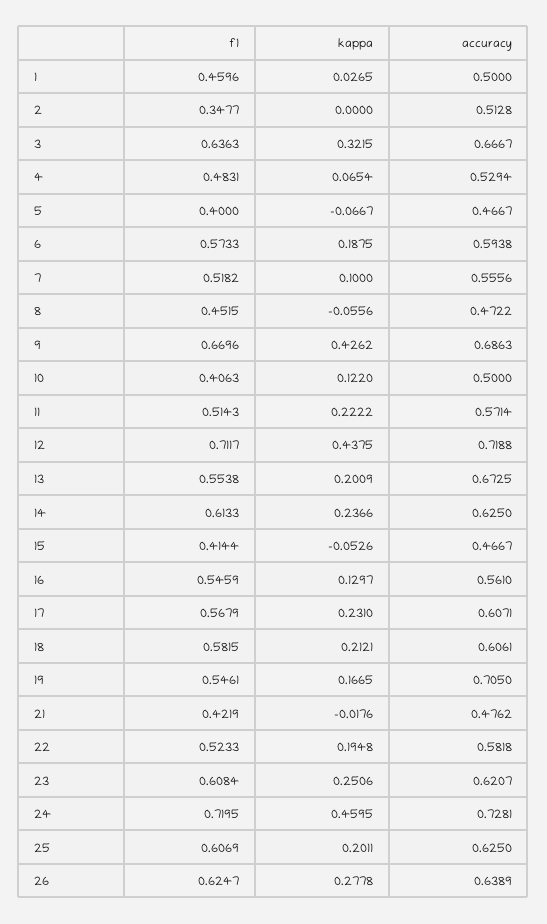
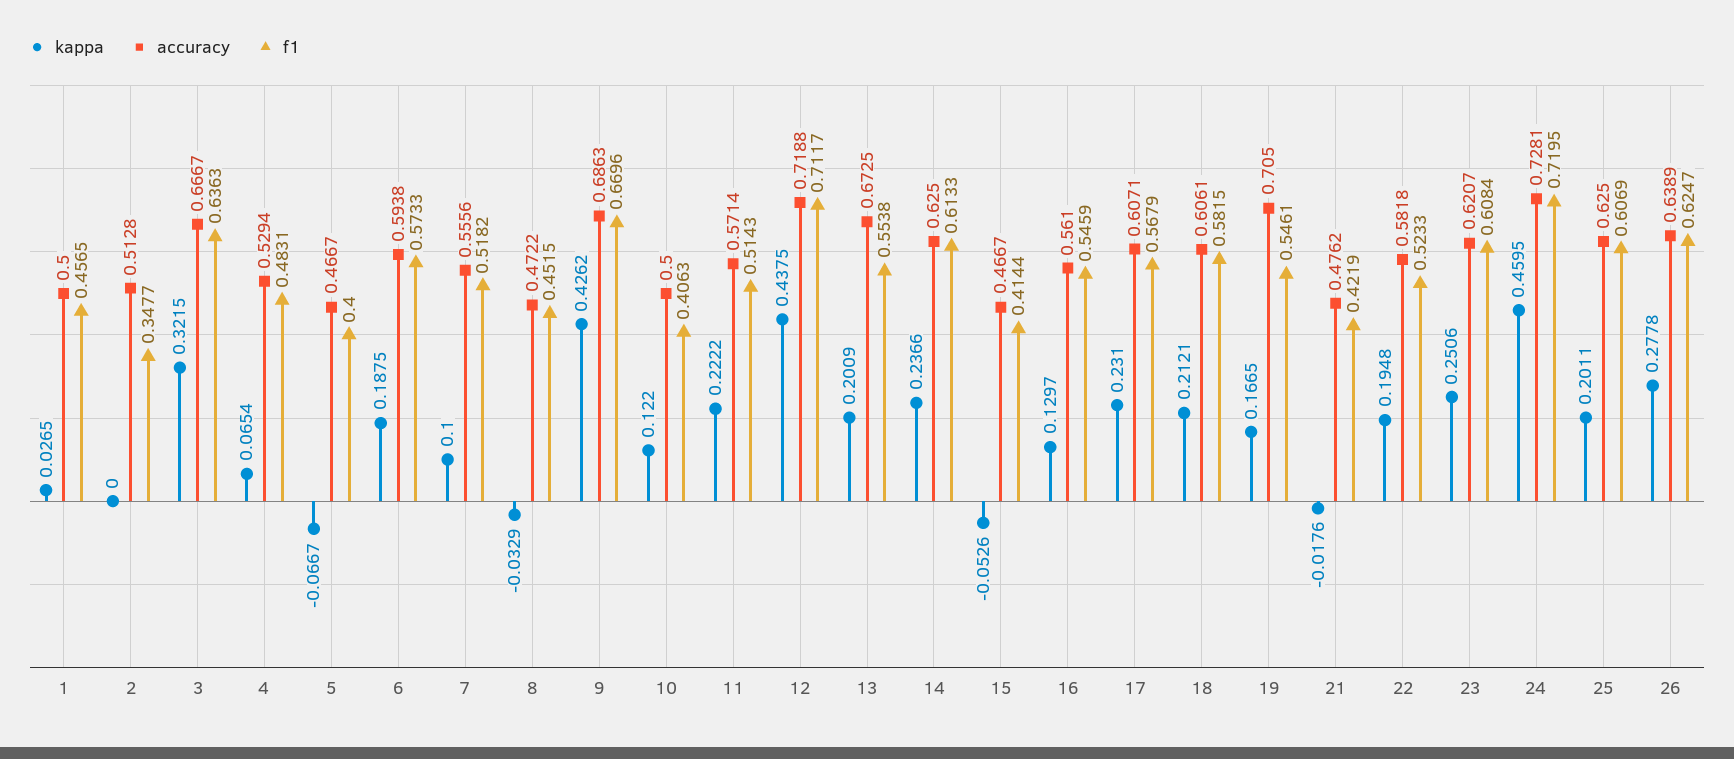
  {
    "f1": {
-     "1": 0.4596,
+     "1": 0.4565,
      "2": 0.3477,
      "3": 0.6363,
      "4": 0.4831,
      "5": 0.4,
      "6": 0.5733,
      "7": 0.5182,
      "8": 0.4515,
      "9": 0.6696,
      "10": 0.4063,
      "11": 0.5143,
      "12": 0.7117,
      "13": 0.5538,
      "14": 0.6133,
      "15": 0.4144,
      "16": 0.5459,
      "17": 0.5679,
      "18": 0.5815,
      "19": 0.5461,
      "21": 0.4219,
      "22": 0.5233,
      "23": 0.6084,
      "24": 0.7195,
      "25": 0.6069,
      "26": 0.6247
    },
    "kappa": {
      "1": 0.0265,
      "2": 0,
      "3": 0.3215,
      "4": 0.0654,
      "5": -0.0667,
      "6": 0.1875,
      "7": 0.1,
-     "8": -0.0556,
+     "8": -0.0329,
      "9": 0.4262,
      "10": 0.122,
      "11": 0.2222,
      "12": 0.4375,
      "13": 0.2009,
      "14": 0.2366,
      "15": -0.0526,
      "16": 0.1297,
      "17": 0.231,
      "18": 0.2121,
      "19": 0.1665,
      "21": -0.0176,
      "22": 0.1948,
      "23": 0.2506,
      "24": 0.4595,
      "25": 0.2011,
      "26": 0.2778
    },
    "accuracy": {
      "1": 0.5,
      "2": 0.5128,
      "3": 0.6667,
      "4": 0.5294,
      "5": 0.4667,
      "6": 0.5938,
      "7": 0.5556,
      "8": 0.4722,
      "9": 0.6863,
      "10": 0.5,
      "11": 0.5714,
      "12": 0.7188,
      "13": 0.6725,
      "14": 0.625,
      "15": 0.4667,
      "16": 0.561,
      "17": 0.6071,
      "18": 0.6061,
      "19": 0.705,
      "21": 0.4762,
      "22": 0.5818,
      "23": 0.6207,
      "24": 0.7281,
      "25": 0.625,
      "26": 0.6389
    }
  }

